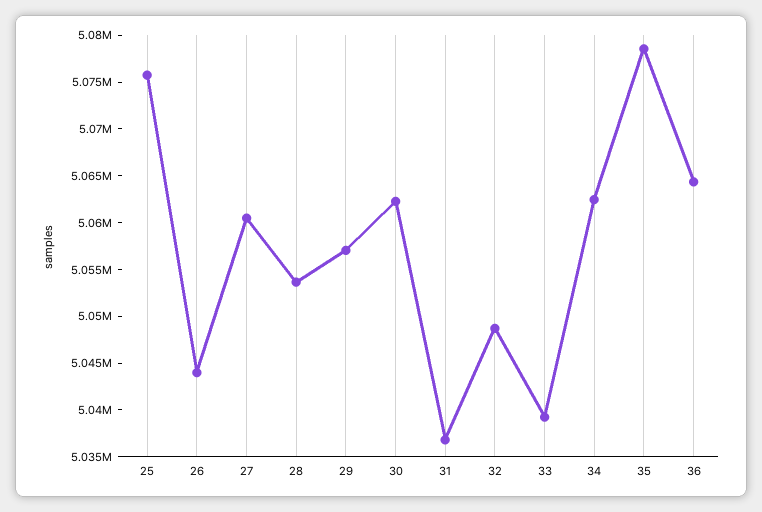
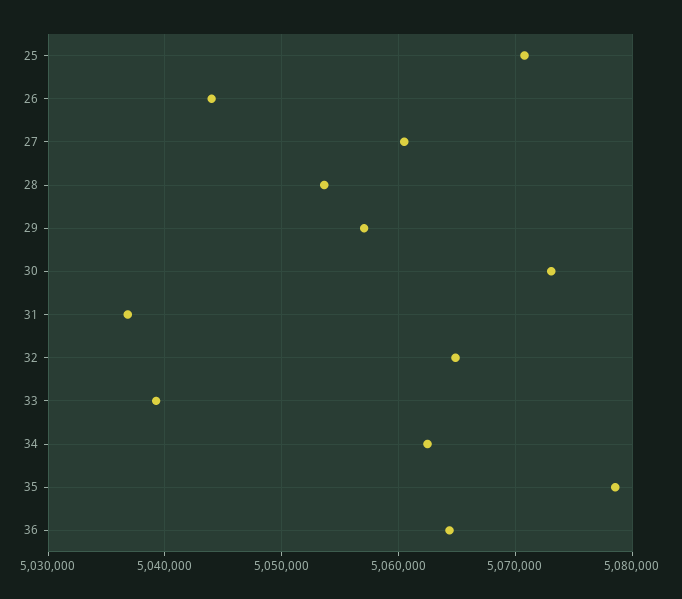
  {
-   "25": 5076000,
+   "25": 5071000,
    "26": 5044000,
    "27": 5060000,
    "28": 5054000,
    "29": 5057000,
-   "30": 5062000,
+   "30": 5073000,
    "31": 5037000,
-   "32": 5049000,
+   "32": 5065000,
    "33": 5039000,
    "34": 5062000,
    "35": 5079000,
    "36": 5064000
  }

